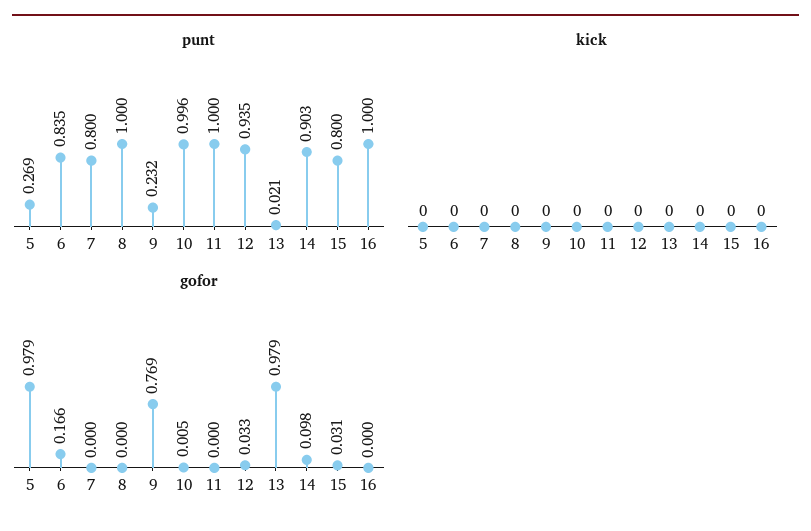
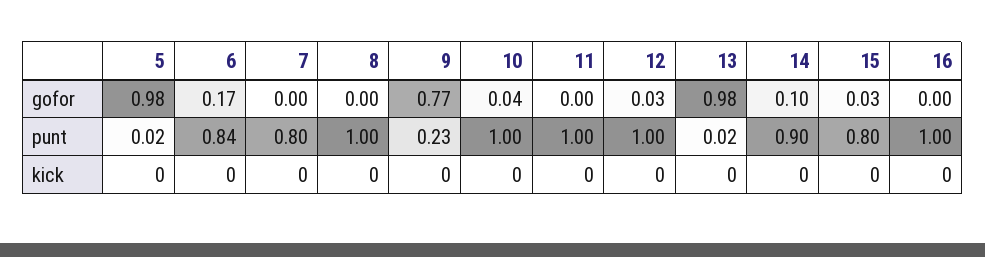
  {
    "punt": {
-     "5": 0.269,
+     "5": 0.02,
      "6": 0.835,
      "7": 0.8,
      "8": 1,
      "9": 0.232,
      "10": 0.996,
      "11": 1,
-     "12": 0.935,
+     "12": 1,
      "13": 0.021,
      "14": 0.903,
      "15": 0.8,
      "16": 1
    },
    "kick": {
      "5": 0,
      "6": 0,
      "7": 0,
      "8": 0,
      "9": 0,
      "10": 0,
      "11": 0,
      "12": 0,
      "13": 0,
      "14": 0,
      "15": 0,
      "16": 0
    },
    "gofor": {
      "5": 0.979,
      "6": 0.166,
      "7": 0,
      "8": 0,
      "9": 0.769,
-     "10": 0.005,
+     "10": 0.04,
      "11": 0,
      "12": 0.033,
      "13": 0.979,
      "14": 0.098,
      "15": 0.031,
      "16": 0
    }
  }

